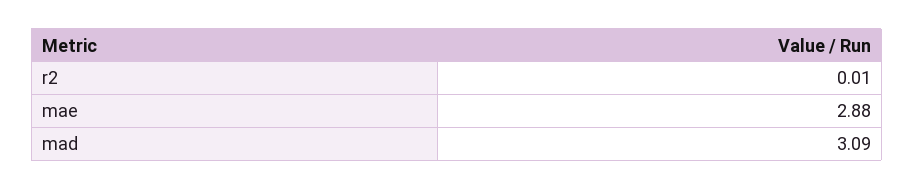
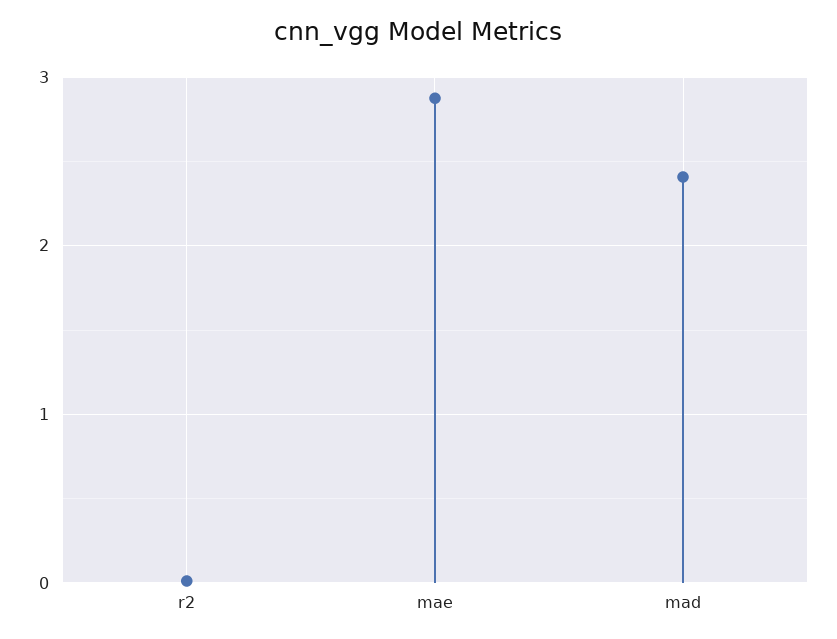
  {
    "r2": 0.01,
    "mae": 2.88,
-   "mad": 3.09
+   "mad": 2.4
  }

